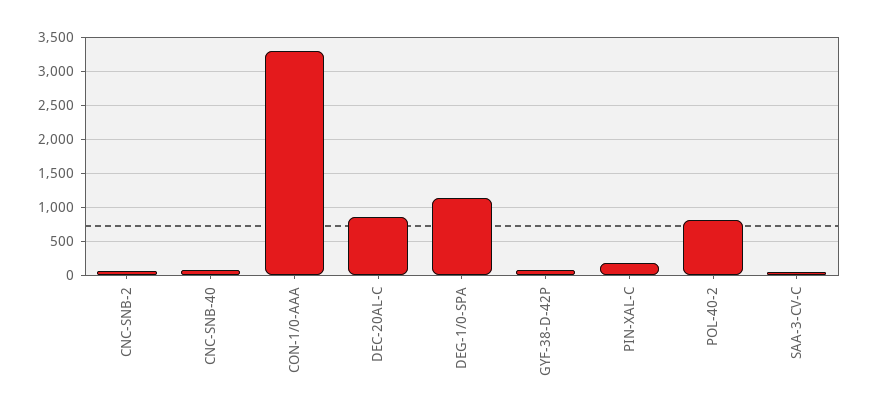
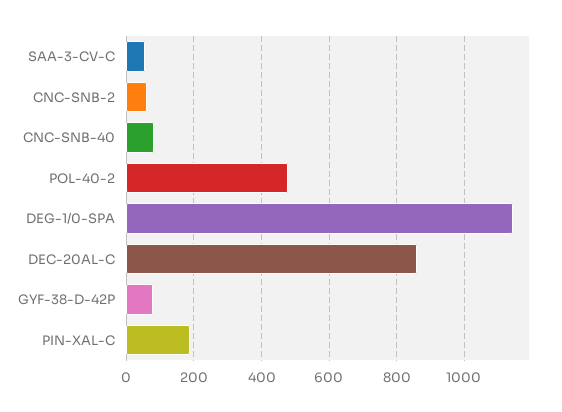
  {
    "CNC-SNB-2": 60,
    "CNC-SNB-40": 80,
-   "CON-1/0-AAA": 3300,
    "DEC-20AL-C": 860,
    "DEG-1/0-SPA": 1140,
    "GYF-38-D-42P": 80,
    "PIN-XAL-C": 180,
-   "POL-40-2": 800,
+   "POL-40-2": 480,
    "SAA-3-CV-C": 60
  }

